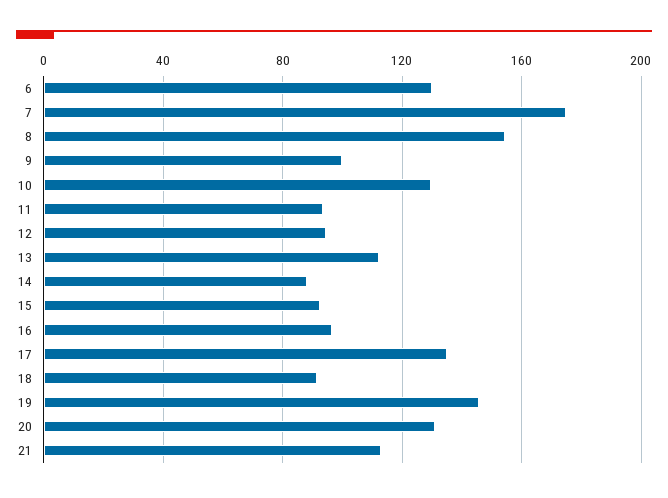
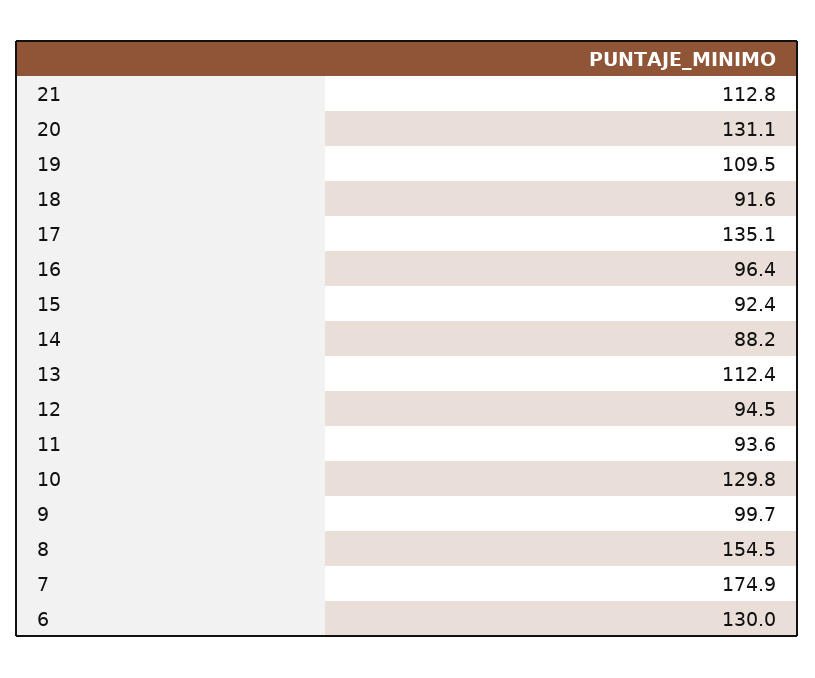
  {
    "6": 130,
    "7": 174.9,
    "8": 154.5,
    "9": 99.7,
    "10": 129.8,
    "11": 93.6,
    "12": 94.5,
    "13": 112.4,
    "14": 88.2,
    "15": 92.4,
    "16": 96.4,
    "17": 135.1,
    "18": 91.6,
-   "19": 145,
+   "19": 109.5,
    "20": 131.1,
    "21": 112.8
  }

